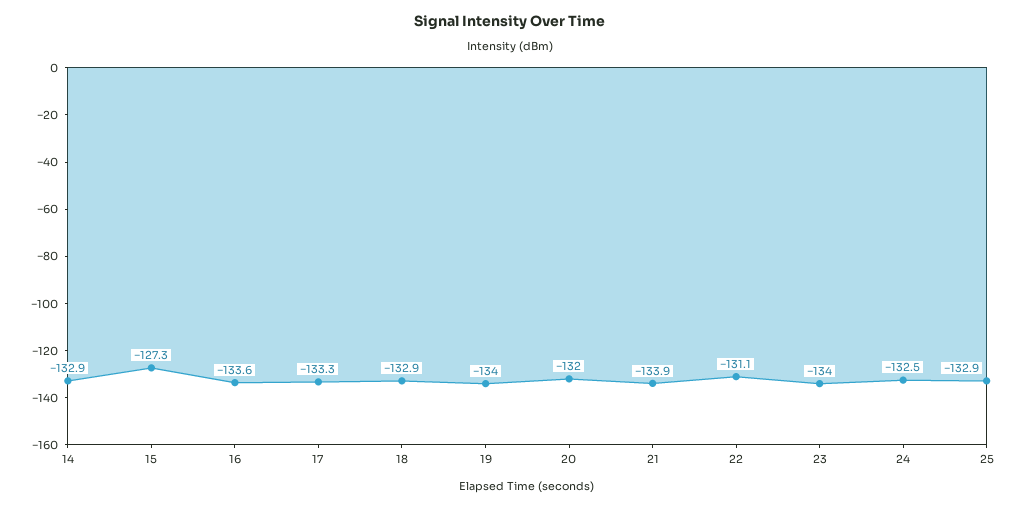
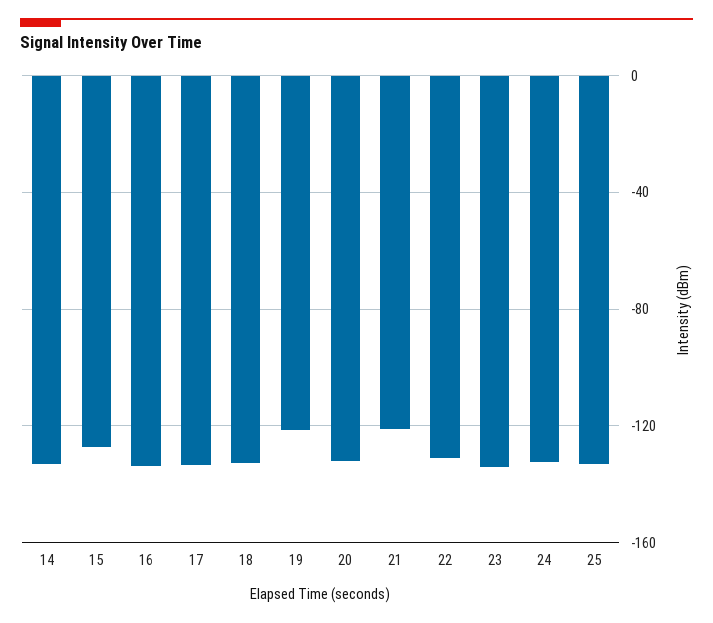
  {
    "14": -132.9,
    "15": -127.3,
    "16": -133.6,
    "17": -133.3,
    "18": -132.9,
-   "19": -134,
+   "19": -120,
    "20": -132,
-   "21": -133.9,
+   "21": -120,
    "22": -131.1,
    "23": -134,
    "24": -132.5,
    "25": -132.9
  }

